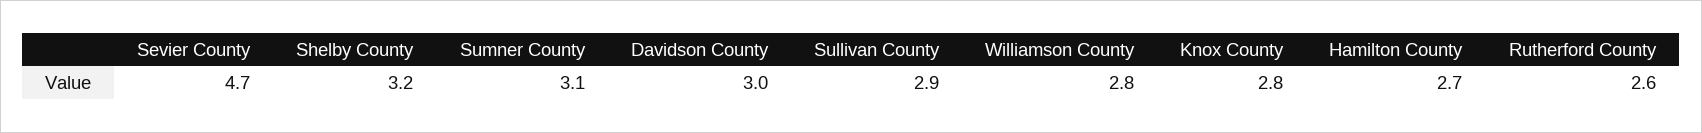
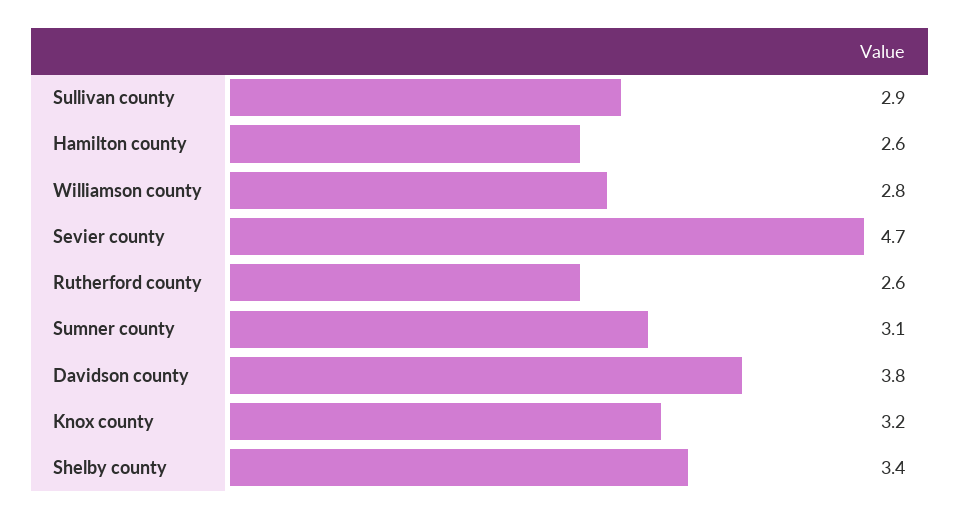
  {
    "Sevier County": 4.7,
-   "Shelby County": 3.2,
+   "Shelby County": 3.4,
    "Sumner County": 3.1,
-   "Davidson County": 3,
+   "Davidson County": 3.8,
    "Sullivan County": 2.9,
    "Williamson County": 2.8,
-   "Knox County": 2.8,
+   "Knox County": 3.2,
-   "Hamilton County": 2.7,
+   "Hamilton County": 2.6,
    "Rutherford County": 2.6
  }

